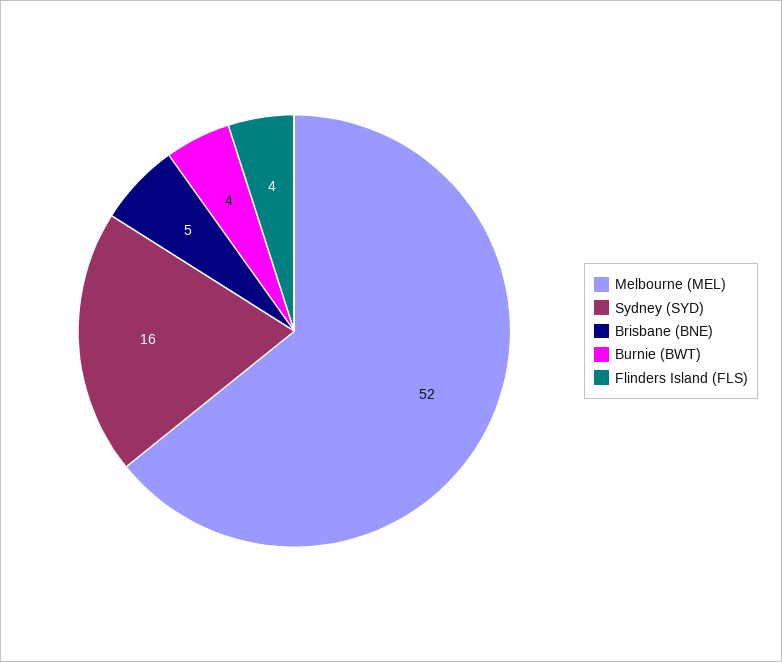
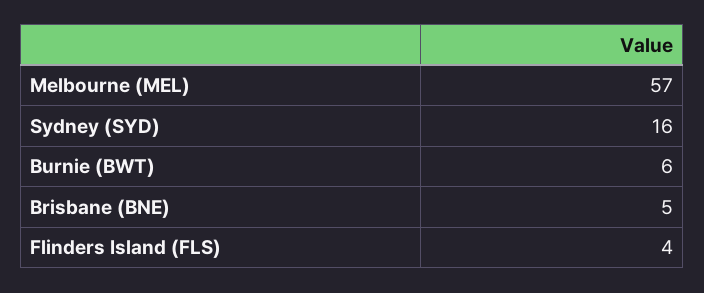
  {
-   "Melbourne (MEL)": 52,
+   "Melbourne (MEL)": 57,
    "Sydney (SYD)": 16,
    "Brisbane (BNE)": 5,
-   "Burnie (BWT)": 4,
+   "Burnie (BWT)": 6,
    "Flinders Island (FLS)": 4
  }

